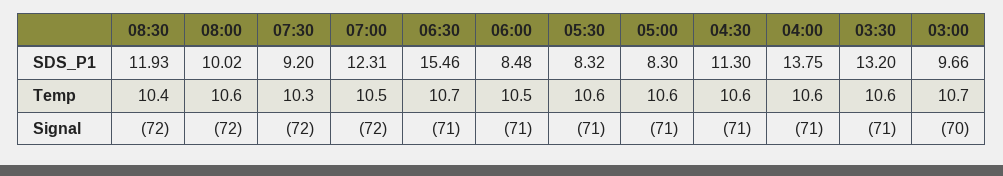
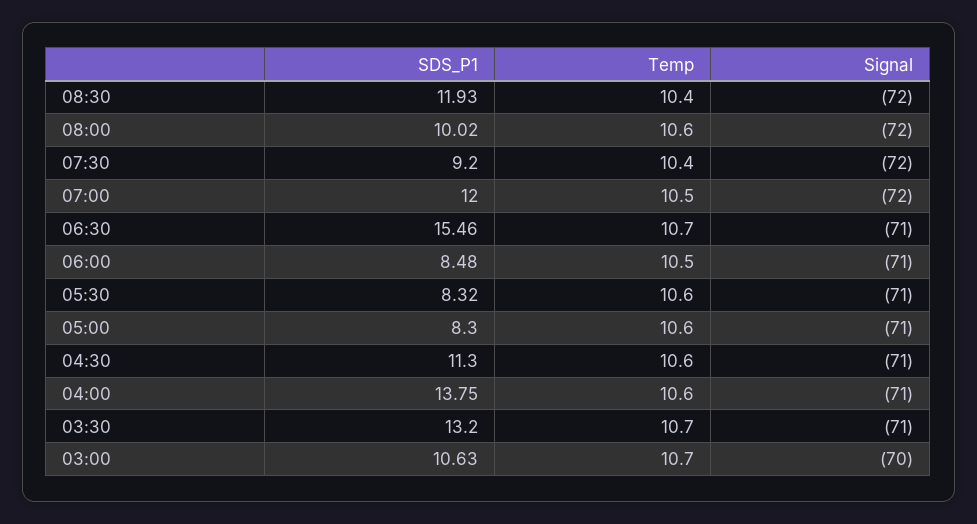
  {
    "08:30": {
      "SDS_P1": 11.93,
      "Temp": 10.4,
      "Signal": -72
    },
    "08:00": {
      "SDS_P1": 10.02,
      "Temp": 10.6,
      "Signal": -72
    },
    "07:30": {
      "SDS_P1": 9.2,
-     "Temp": 10.3,
+     "Temp": 10.4,
      "Signal": -72
    },
    "07:00": {
-     "SDS_P1": 12.31,
+     "SDS_P1": 12,
      "Temp": 10.5,
      "Signal": -72
    },
    "06:30": {
      "SDS_P1": 15.46,
      "Temp": 10.7,
      "Signal": -71
    },
    "06:00": {
      "SDS_P1": 8.48,
      "Temp": 10.5,
      "Signal": -71
    },
    "05:30": {
      "SDS_P1": 8.32,
      "Temp": 10.6,
      "Signal": -71
    },
    "05:00": {
      "SDS_P1": 8.3,
      "Temp": 10.6,
      "Signal": -71
    },
    "04:30": {
      "SDS_P1": 11.3,
      "Temp": 10.6,
      "Signal": -71
    },
    "04:00": {
      "SDS_P1": 13.75,
      "Temp": 10.6,
      "Signal": -71
    },
    "03:30": {
      "SDS_P1": 13.2,
-     "Temp": 10.6,
+     "Temp": 10.7,
      "Signal": -71
    },
    "03:00": {
-     "SDS_P1": 9.66,
+     "SDS_P1": 10.63,
      "Temp": 10.7,
      "Signal": -70
    }
  }

